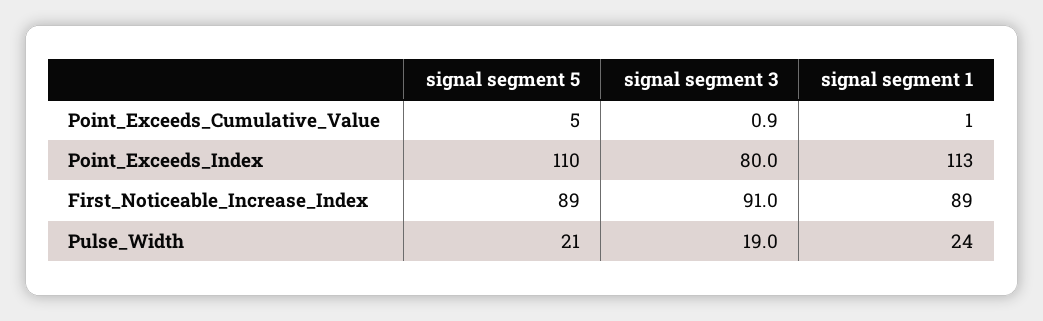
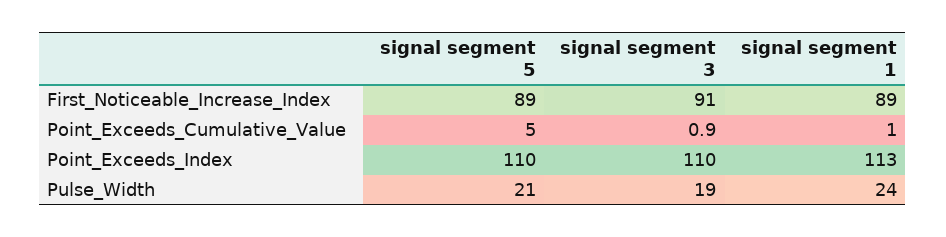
  {
    "signal segment 5": {
      "Point_Exceeds_Cumulative_Value": 5,
      "Point_Exceeds_Index": 110,
      "First_Noticeable_Increase_Index": 89,
      "Pulse_Width": 21
    },
    "signal segment 3": {
      "Point_Exceeds_Cumulative_Value": 0.9,
-     "Point_Exceeds_Index": 80,
+     "Point_Exceeds_Index": 110,
      "First_Noticeable_Increase_Index": 91,
      "Pulse_Width": 19
    },
    "signal segment 1": {
      "Point_Exceeds_Cumulative_Value": 1,
      "Point_Exceeds_Index": 113,
      "First_Noticeable_Increase_Index": 89,
      "Pulse_Width": 24
    }
  }

